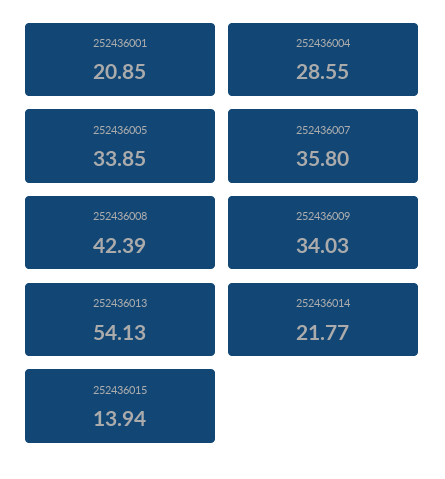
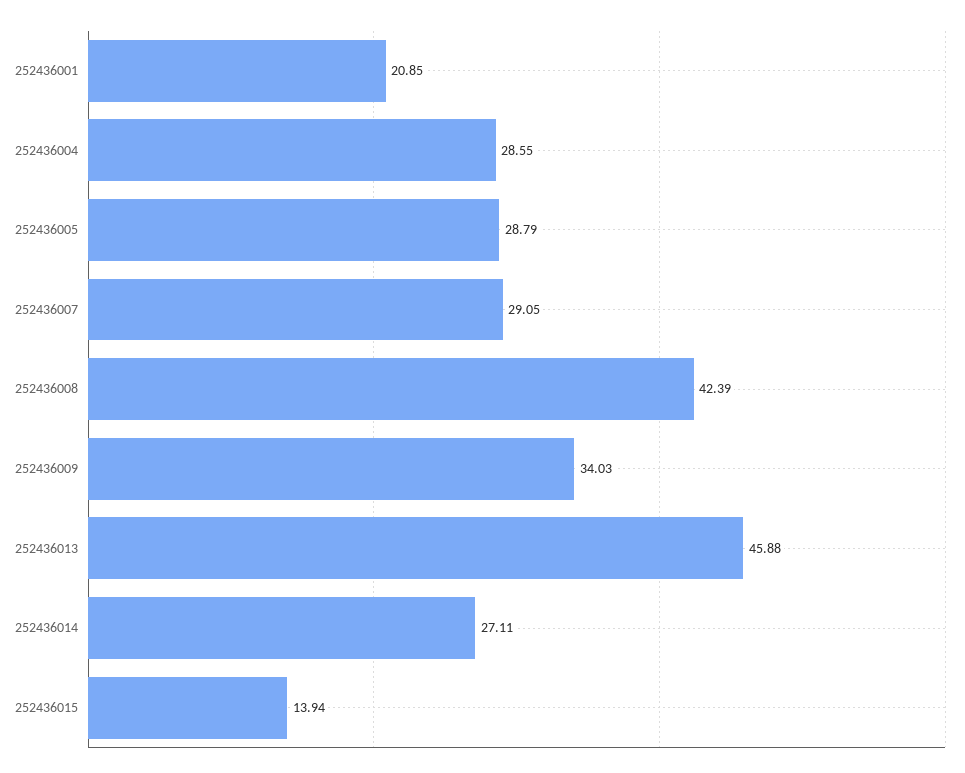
  {
    "252436001": 20.85,
    "252436004": 28.55,
-   "252436005": 33.85,
+   "252436005": 28.79,
-   "252436007": 35.8,
+   "252436007": 29.05,
    "252436008": 42.39,
    "252436009": 34.03,
-   "252436013": 54.13,
+   "252436013": 45.88,
-   "252436014": 21.77,
+   "252436014": 27.11,
    "252436015": 13.94
  }

